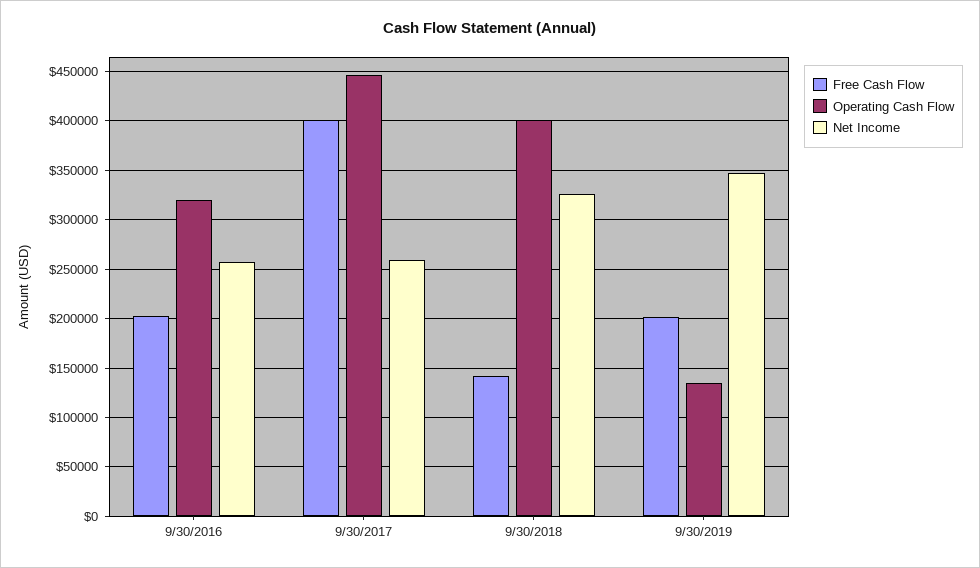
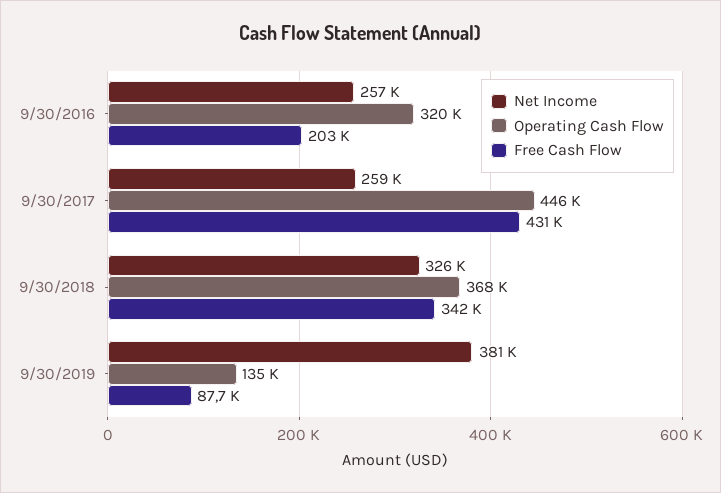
  {
    "Free Cash Flow": {
      "9/30/2016": 203000,
-     "9/30/2017": 400000,
+     "9/30/2017": 431000,
-     "9/30/2018": 140000,
+     "9/30/2018": 342000,
-     "9/30/2019": 200000
+     "9/30/2019": 87700
    },
    "Operating Cash Flow": {
      "9/30/2016": 320000,
      "9/30/2017": 446000,
-     "9/30/2018": 400000,
+     "9/30/2018": 368000,
      "9/30/2019": 135000
    },
    "Net Income": {
      "9/30/2016": 257000,
      "9/30/2017": 259000,
      "9/30/2018": 326000,
-     "9/30/2019": 350000
+     "9/30/2019": 381000
    }
  }

